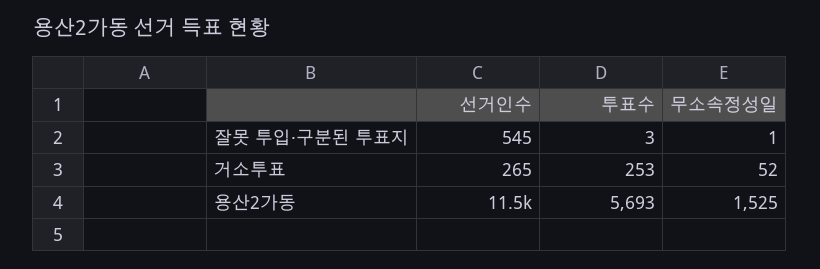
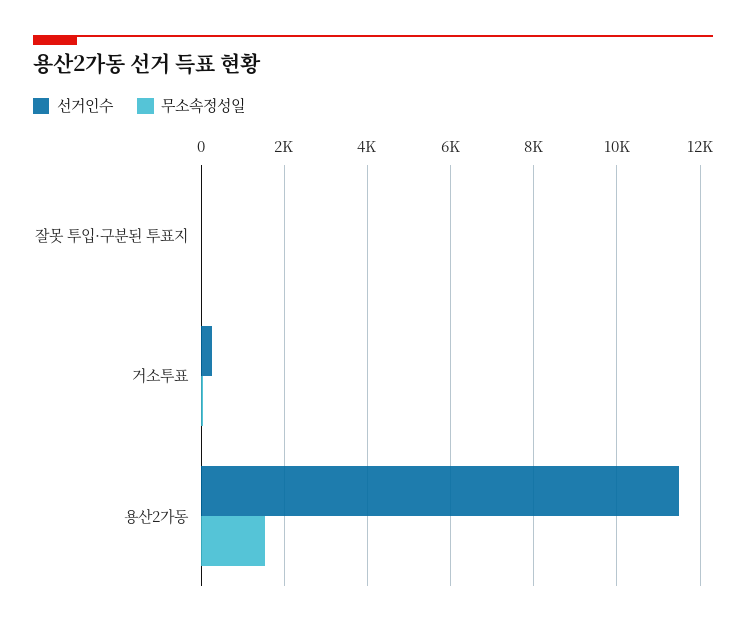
  {
    "선거인수": {
-     "잘못 투입·구분된 투표지": 545,
+     "잘못 투입·구분된 투표지": 0,
      "거소투표": 265,
      "용산2가동": 11500
    },
-   "투표수": {
-     "잘못 투입·구분된 투표지": 3,
-     "거소투표": 253,
-     "용산2가동": 5693
-   },
    "무소속정성일": {
      "잘못 투입·구분된 투표지": 1,
      "거소투표": 52,
      "용산2가동": 1525
    }
  }

